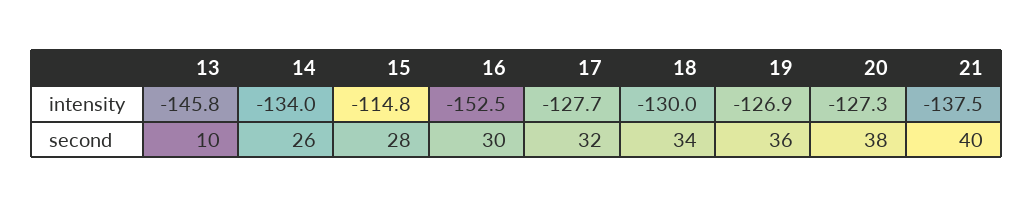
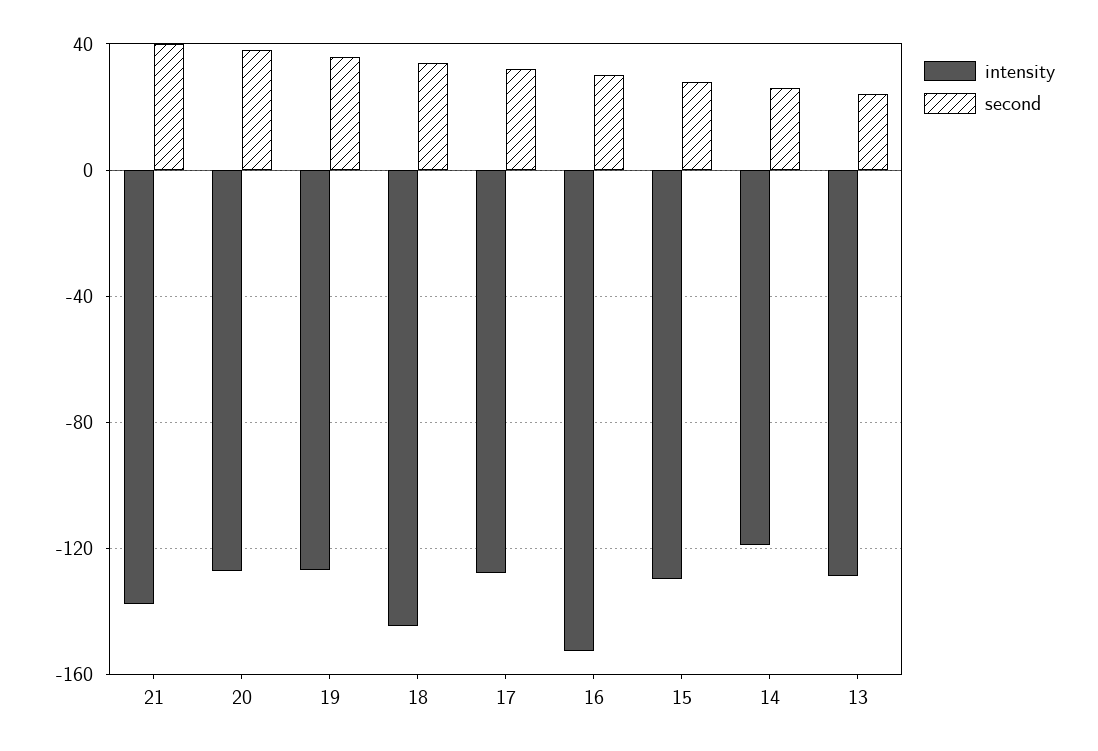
  {
    "intensity": {
-     "13": -145.8,
+     "13": -130,
-     "14": -134,
+     "14": -120,
-     "15": -114.8,
+     "15": -130,
      "16": -152.5,
      "17": -127.7,
-     "18": -130,
+     "18": -145,
      "19": -126.9,
      "20": -127.3,
      "21": -137.5
    },
    "second": {
-     "13": 10,
+     "13": 25,
      "14": 26,
      "15": 28,
      "16": 30,
      "17": 32,
      "18": 34,
      "19": 36,
      "20": 38,
      "21": 40
    }
  }

